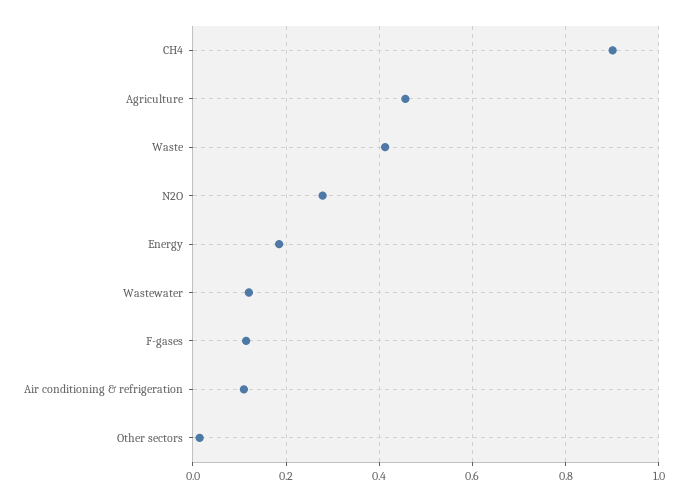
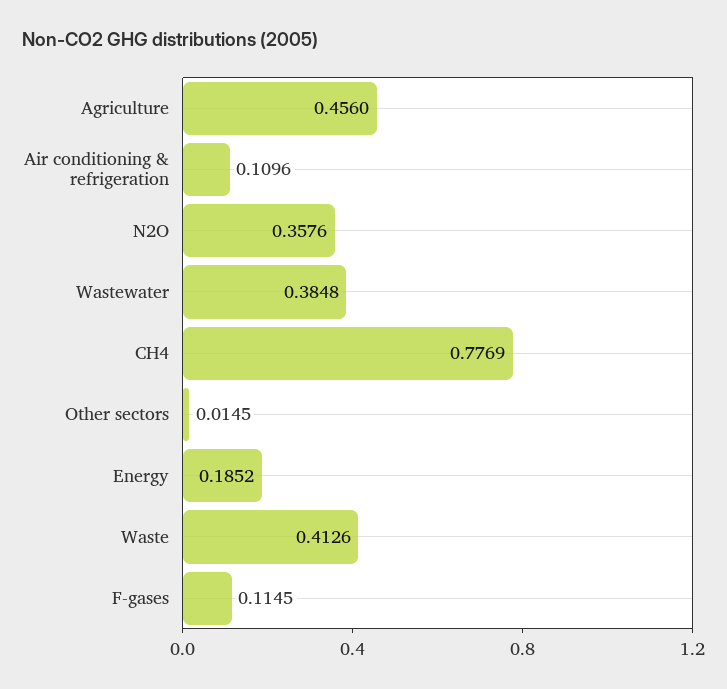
  {
-   "CH4": 0.9,
+   "CH4": 0.7769,
    "Agriculture": 0.456,
    "Waste": 0.4126,
-   "N2O": 0.28,
+   "N2O": 0.3576,
    "Energy": 0.1852,
-   "Wastewater": 0.12,
+   "Wastewater": 0.3848,
    "F-gases": 0.1145,
    "Air conditioning & refrigeration": 0.1096,
    "Other sectors": 0.0145
  }

